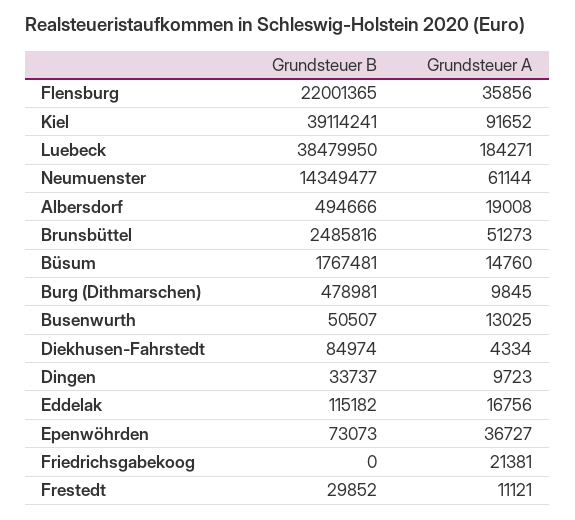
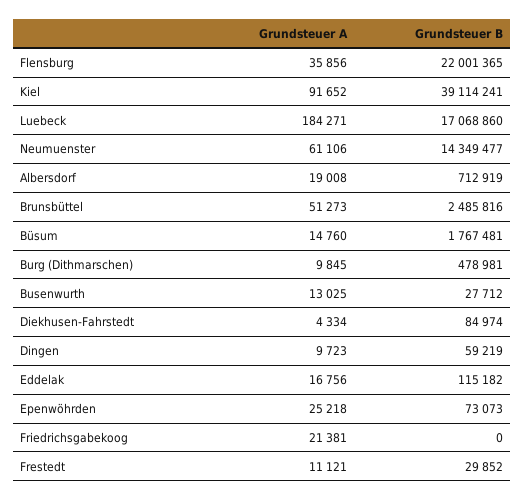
  {
    "Grundsteuer B": {
      "Flensburg": 22001365,
      "Kiel": 39114241,
-     "Luebeck": 38479950,
+     "Luebeck": 17068860,
      "Neumuenster": 14349477,
-     "Albersdorf": 494666,
+     "Albersdorf": 712919,
      "Brunsbüttel": 2485816,
      "Büsum": 1767481,
      "Burg (Dithmarschen)": 478981,
-     "Busenwurth": 50507,
+     "Busenwurth": 27712,
      "Diekhusen-Fahrstedt": 84974,
-     "Dingen": 33737,
+     "Dingen": 59219,
      "Eddelak": 115182,
      "Epenwöhrden": 73073,
      "Friedrichsgabekoog": 0,
      "Frestedt": 29852
    },
    "Grundsteuer A": {
      "Flensburg": 35856,
      "Kiel": 91652,
      "Luebeck": 184271,
-     "Neumuenster": 61144,
+     "Neumuenster": 61106,
      "Albersdorf": 19008,
      "Brunsbüttel": 51273,
      "Büsum": 14760,
      "Burg (Dithmarschen)": 9845,
      "Busenwurth": 13025,
      "Diekhusen-Fahrstedt": 4334,
      "Dingen": 9723,
      "Eddelak": 16756,
-     "Epenwöhrden": 36727,
+     "Epenwöhrden": 25218,
      "Friedrichsgabekoog": 21381,
      "Frestedt": 11121
    }
  }

